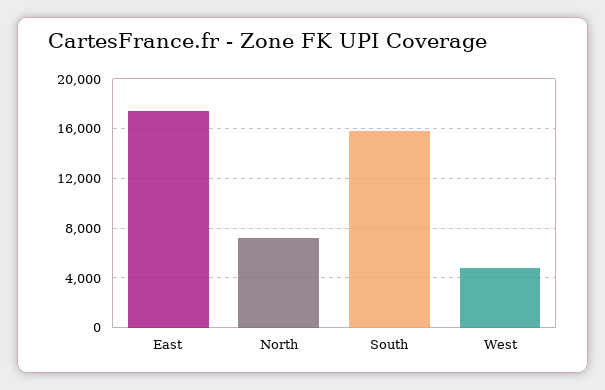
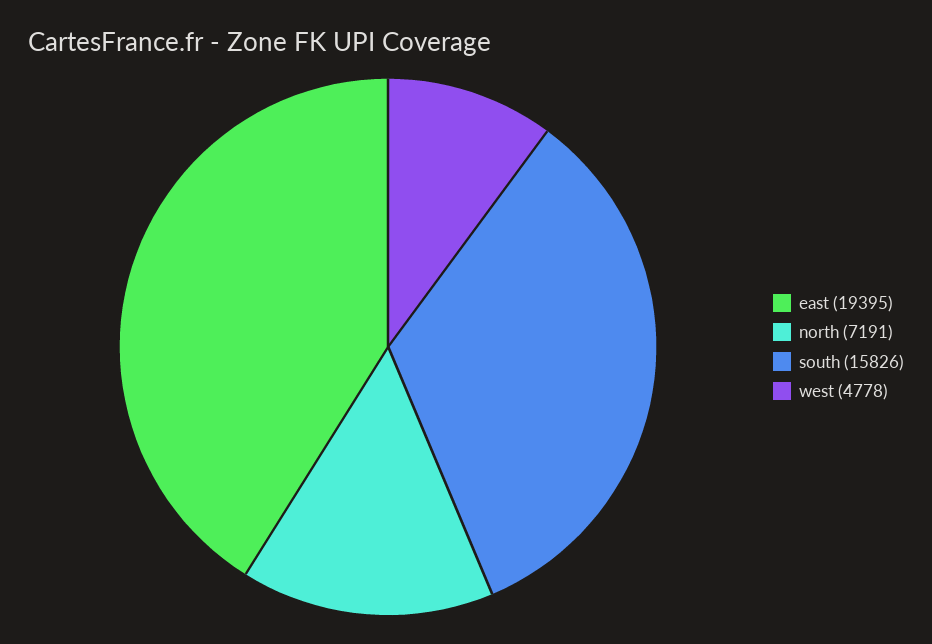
  {
-   "East": 17500,
+   "East": 19395,
    "North": 7191,
    "South": 15826,
    "West": 4778
  }

